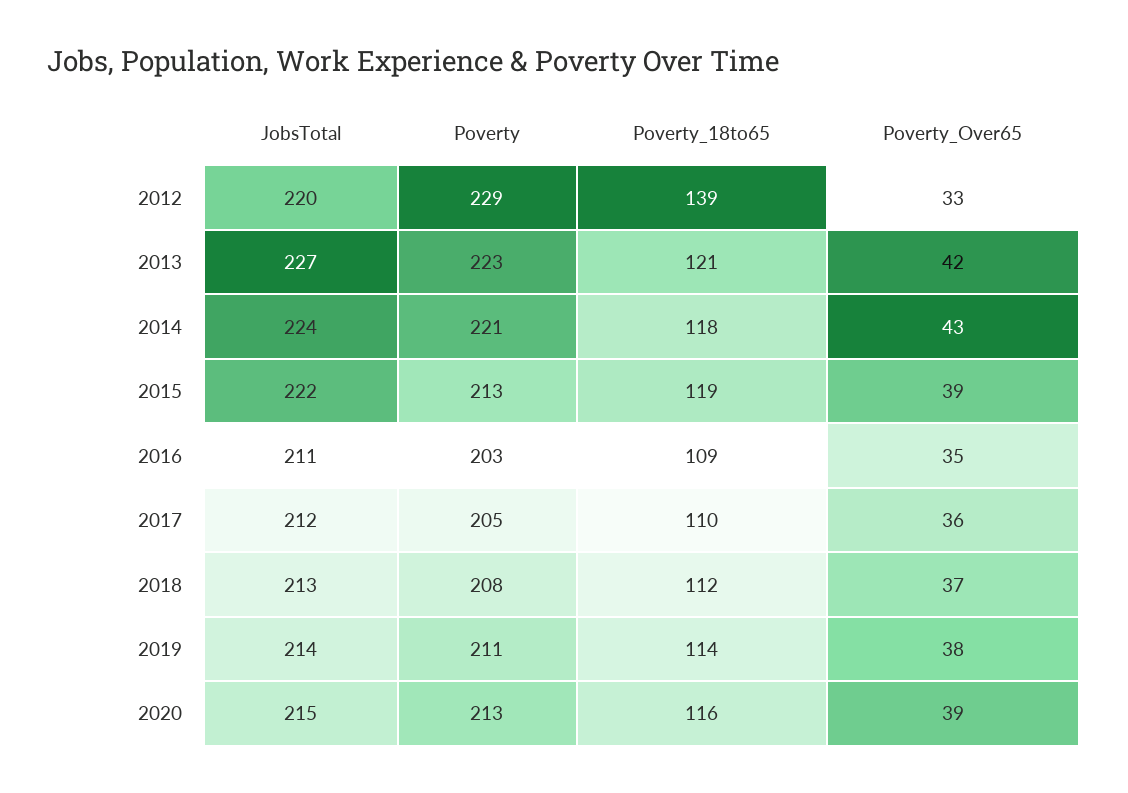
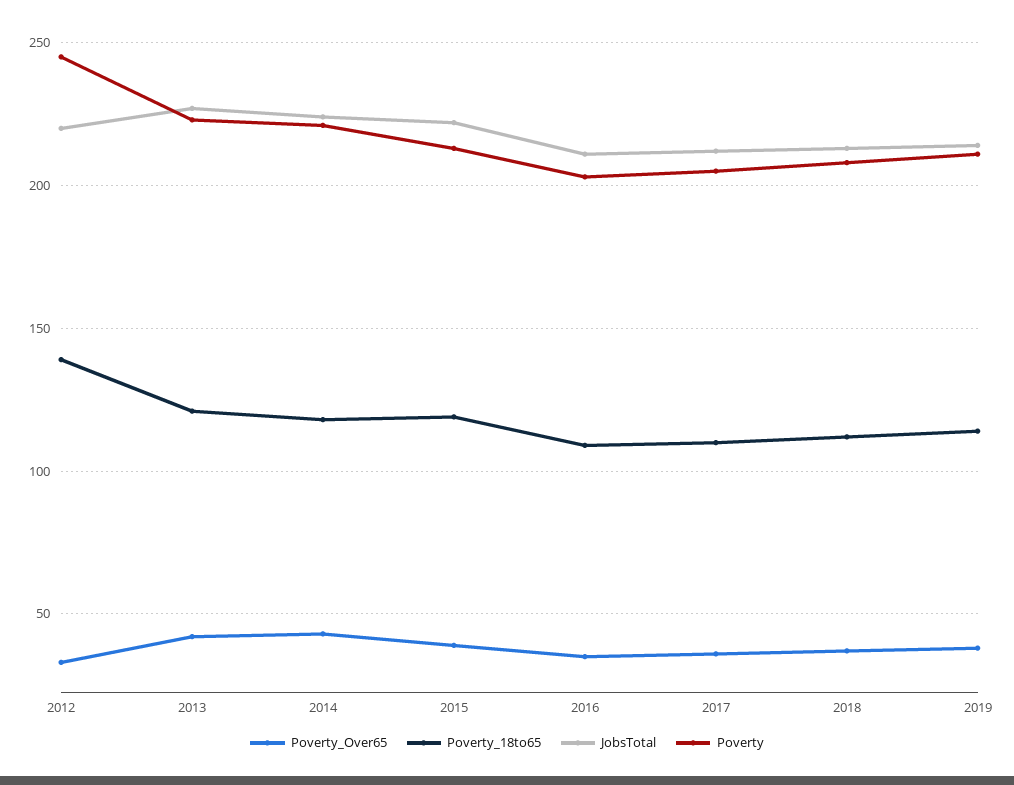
  {
    "JobsTotal": {
      "2012": 220,
      "2013": 227,
      "2014": 224,
      "2015": 222,
      "2016": 211,
      "2017": 212,
      "2018": 213,
-     "2019": 214,
+     "2019": 214
-     "2020": 215
    },
    "Poverty": {
-     "2012": 229,
+     "2012": 245,
      "2013": 223,
      "2014": 221,
      "2015": 213,
      "2016": 203,
      "2017": 205,
      "2018": 208,
-     "2019": 211,
+     "2019": 211
-     "2020": 213
    },
    "Poverty_18to65": {
      "2012": 139,
      "2013": 121,
      "2014": 118,
      "2015": 119,
      "2016": 109,
      "2017": 110,
      "2018": 112,
-     "2019": 114,
+     "2019": 114
-     "2020": 116
    },
    "Poverty_Over65": {
      "2012": 33,
      "2013": 42,
      "2014": 43,
      "2015": 39,
      "2016": 35,
      "2017": 36,
      "2018": 37,
-     "2019": 38,
+     "2019": 38
-     "2020": 39
    }
  }

